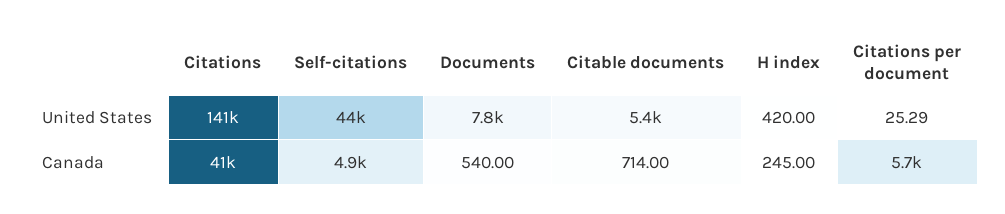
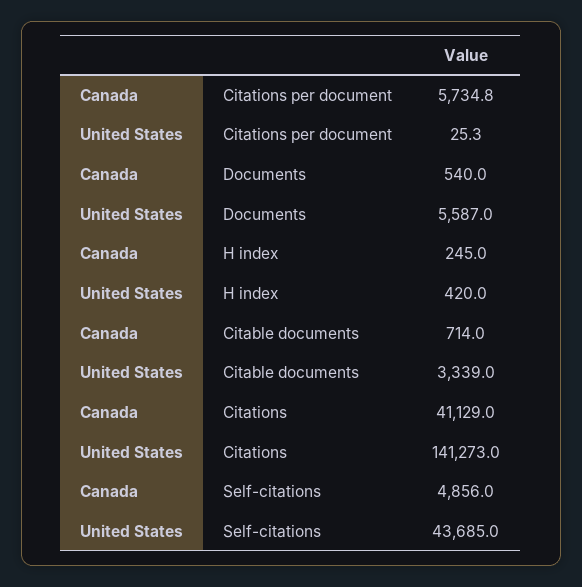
  {
    "Citations": {
      "United States": 141273,
      "Canada": 41129
    },
    "Self-citations": {
      "United States": 43685,
      "Canada": 4856
    },
    "Documents": {
-     "United States": 7800,
+     "United States": 5587,
      "Canada": 540
    },
    "Citable documents": {
-     "United States": 5400,
+     "United States": 3339,
      "Canada": 714
    },
    "H index": {
      "United States": 420,
      "Canada": 245
    },
    "Citations per document": {
      "United States": 25.29,
      "Canada": 5734.8
    }
  }

